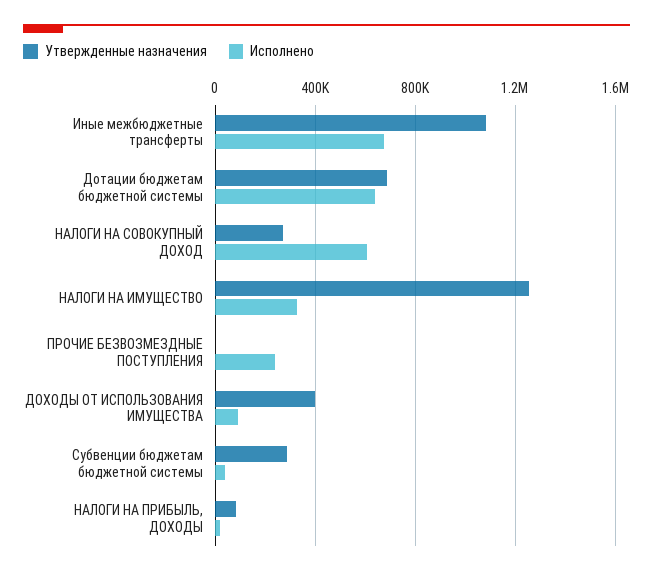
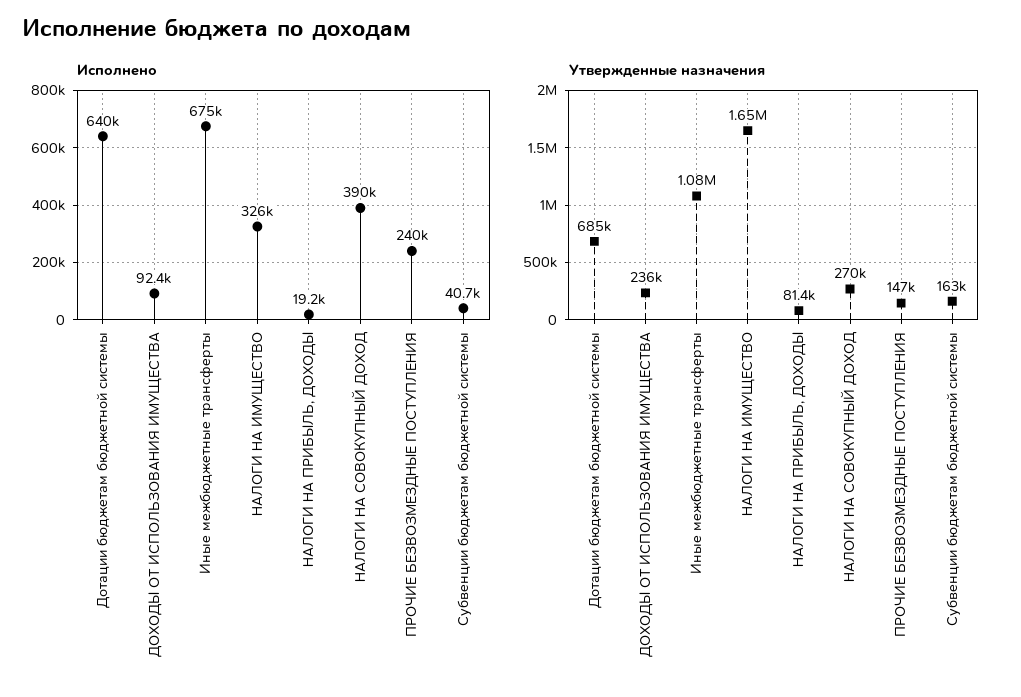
  {
    "Утвержденные назначения": {
      "Иные межбюджетные трансферты": 1080000,
      "Дотации бюджетам бюджетной системы": 685000,
      "НАЛОГИ НА СОВОКУПНЫЙ ДОХОД": 270000,
-     "НАЛОГИ НА ИМУЩЕСТВО": 1250000,
+     "НАЛОГИ НА ИМУЩЕСТВО": 1650000,
-     "ПРОЧИЕ БЕЗВОЗМЕЗДНЫЕ ПОСТУПЛЕНИЯ": 0,
+     "ПРОЧИЕ БЕЗВОЗМЕЗДНЫЕ ПОСТУПЛЕНИЯ": 147000,
-     "ДОХОДЫ ОТ ИСПОЛЬЗОВАНИЯ ИМУЩЕСТВА": 400000,
+     "ДОХОДЫ ОТ ИСПОЛЬЗОВАНИЯ ИМУЩЕСТВА": 236000,
-     "Субвенции бюджетам бюджетной системы": 300000,
+     "Субвенции бюджетам бюджетной системы": 163000,
      "НАЛОГИ НА ПРИБЫЛЬ, ДОХОДЫ": 81400
    },
    "Исполнено": {
      "Иные межбюджетные трансферты": 675000,
      "Дотации бюджетам бюджетной системы": 640000,
-     "НАЛОГИ НА СОВОКУПНЫЙ ДОХОД": 600000,
+     "НАЛОГИ НА СОВОКУПНЫЙ ДОХОД": 390000,
      "НАЛОГИ НА ИМУЩЕСТВО": 326000,
      "ПРОЧИЕ БЕЗВОЗМЕЗДНЫЕ ПОСТУПЛЕНИЯ": 240000,
      "ДОХОДЫ ОТ ИСПОЛЬЗОВАНИЯ ИМУЩЕСТВА": 92400,
      "Субвенции бюджетам бюджетной системы": 40700,
      "НАЛОГИ НА ПРИБЫЛЬ, ДОХОДЫ": 19200
    }
  }

